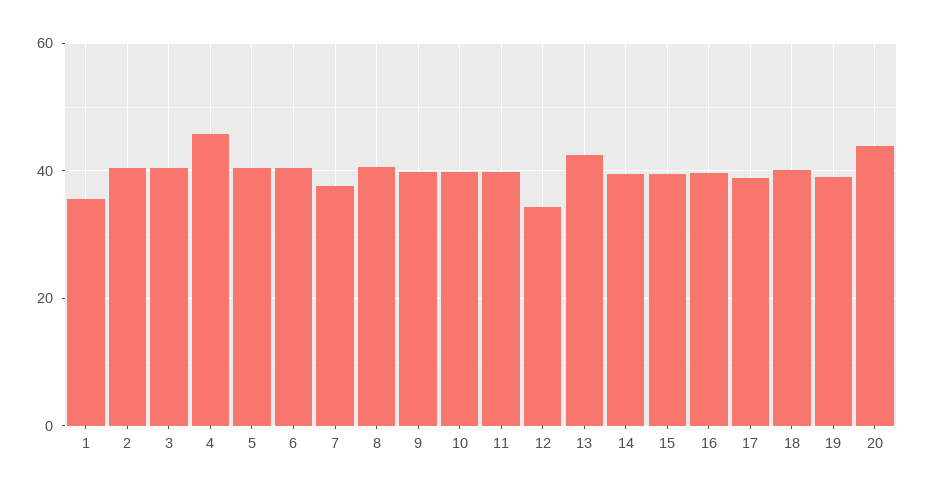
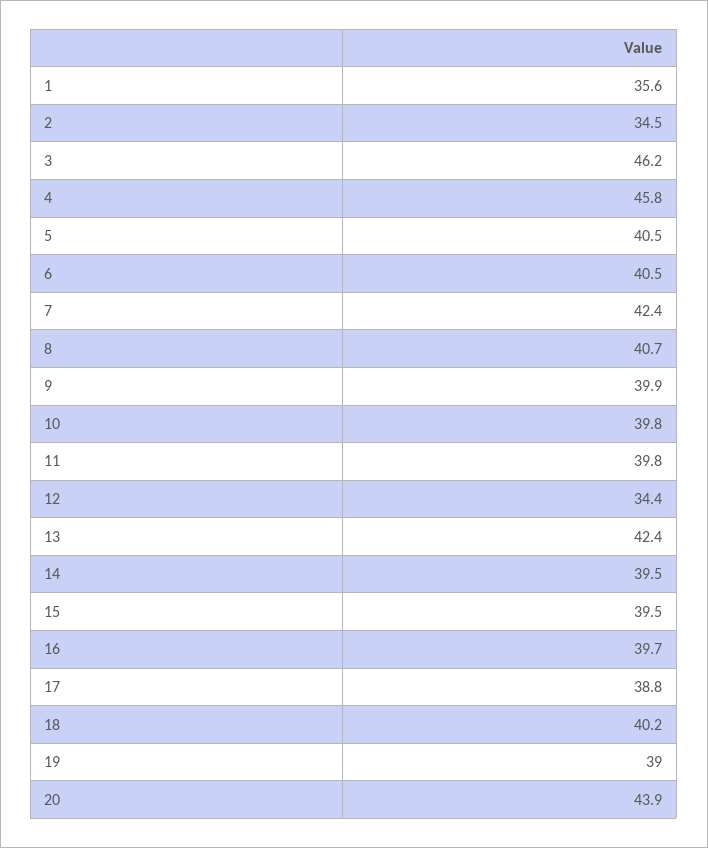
  {
    "1": 35.6,
-   "2": 40,
+   "2": 34.5,
-   "3": 40,
+   "3": 46.2,
    "4": 45.8,
    "5": 40.5,
    "6": 40.5,
-   "7": 38,
+   "7": 42.4,
    "8": 40.7,
    "9": 39.9,
    "10": 39.8,
    "11": 39.8,
    "12": 34.4,
    "13": 42.4,
    "14": 39.5,
    "15": 39.5,
    "16": 39.7,
    "17": 38.8,
    "18": 40.2,
    "19": 39,
    "20": 43.9
  }

